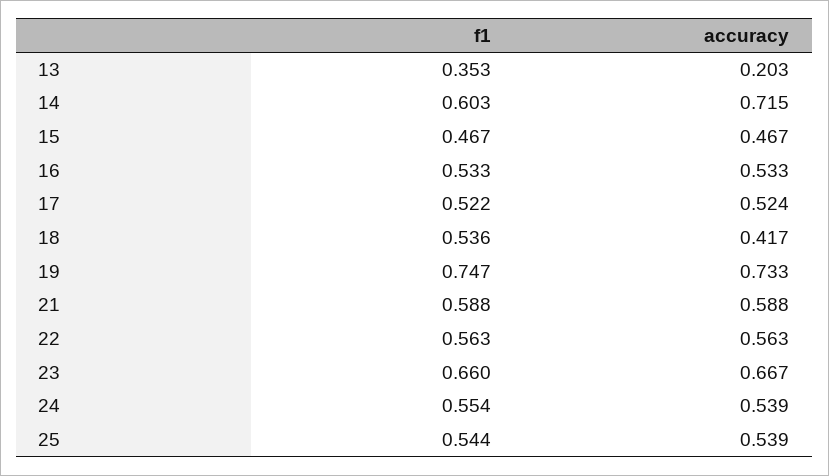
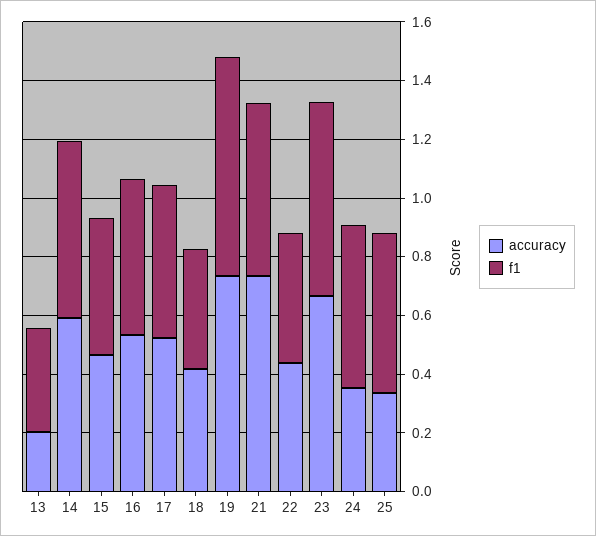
  {
    "f1": {
      "13": 0.353,
      "14": 0.603,
      "15": 0.467,
      "16": 0.533,
      "17": 0.522,
-     "18": 0.536,
+     "18": 0.4,
      "19": 0.747,
      "21": 0.588,
-     "22": 0.563,
+     "22": 0.45,
      "23": 0.66,
      "24": 0.554,
      "25": 0.544
    },
    "accuracy": {
      "13": 0.203,
-     "14": 0.715,
+     "14": 0.6,
      "15": 0.467,
      "16": 0.533,
      "17": 0.524,
      "18": 0.417,
      "19": 0.733,
-     "21": 0.588,
+     "21": 0.75,
-     "22": 0.563,
+     "22": 0.45,
      "23": 0.667,
-     "24": 0.539,
+     "24": 0.35,
-     "25": 0.539
+     "25": 0.35
    }
  }

